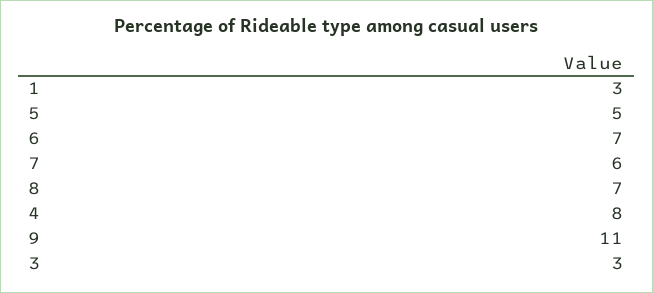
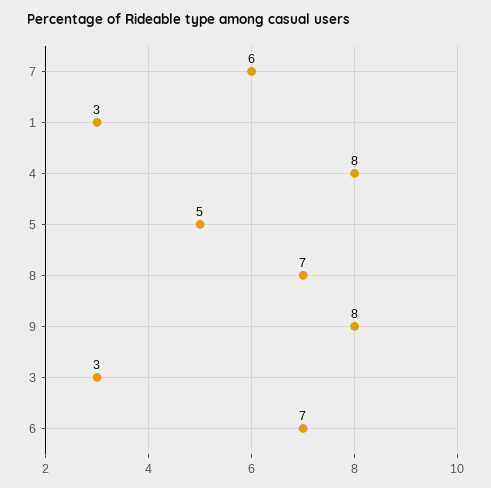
  {
    "1": 3,
    "5": 5,
    "6": 7,
    "7": 6,
    "8": 7,
    "4": 8,
-   "9": 11,
+   "9": 8,
    "3": 3
  }

